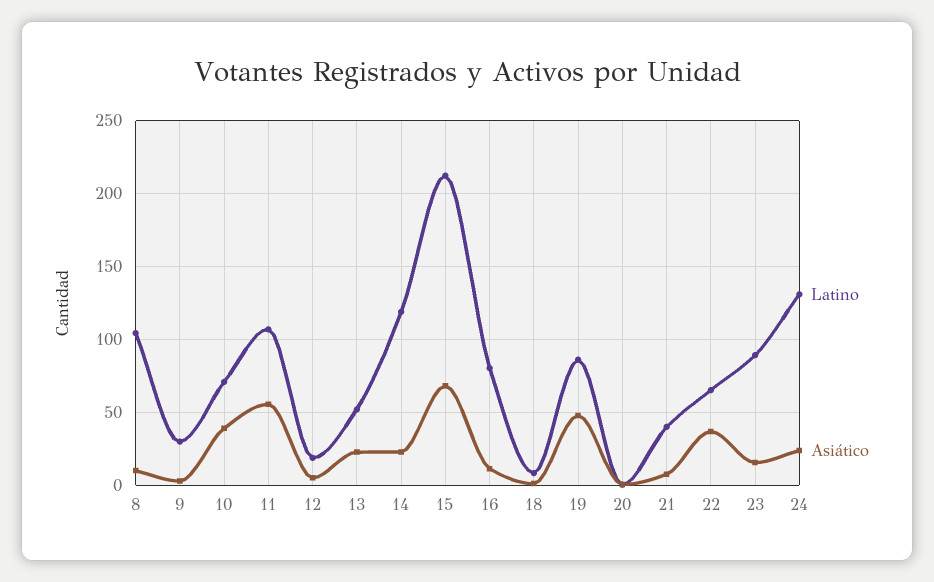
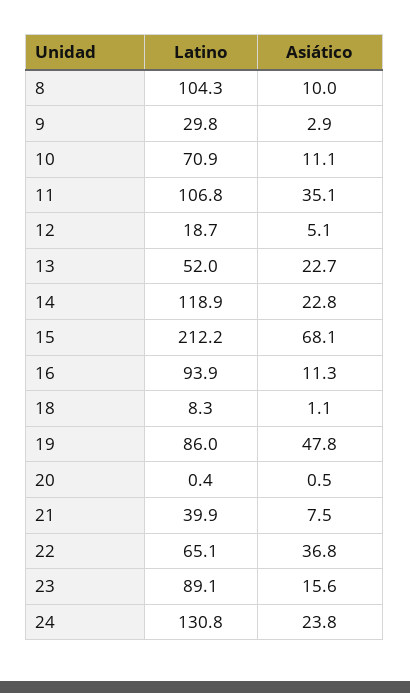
  {
    "Latino": {
      "8": 104.3,
      "9": 29.8,
      "10": 70.9,
      "11": 106.8,
      "12": 18.7,
      "13": 52,
      "14": 118.9,
      "15": 212.2,
-     "16": 80,
+     "16": 93.9,
      "18": 8.3,
      "19": 86,
      "20": 0.4,
      "21": 39.9,
      "22": 65.1,
      "23": 89.1,
      "24": 130.8
    },
    "Asiático": {
      "8": 10,
      "9": 2.9,
-     "10": 40,
+     "10": 11.1,
-     "11": 55,
+     "11": 35.1,
      "12": 5.1,
      "13": 22.7,
      "14": 22.8,
      "15": 68.1,
      "16": 11.3,
      "18": 1.1,
      "19": 47.8,
      "20": 0.5,
      "21": 7.5,
      "22": 36.8,
      "23": 15.6,
      "24": 23.8
    }
  }

